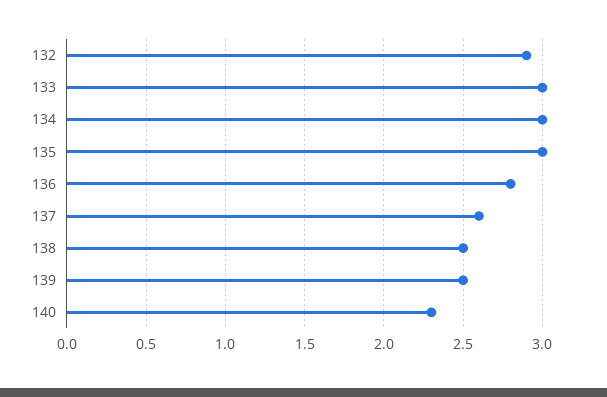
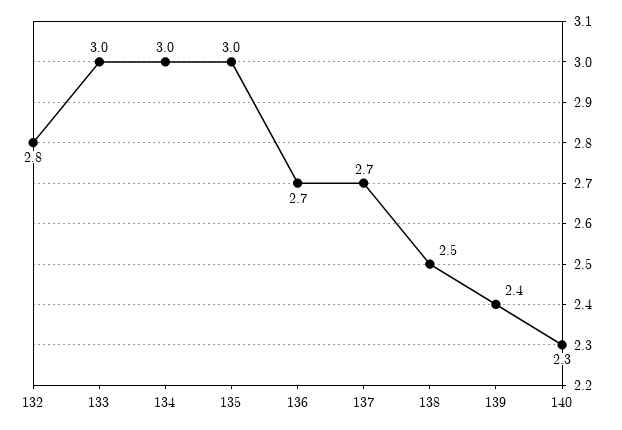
  {
-   "132": 2.9,
+   "132": 2.8,
    "133": 3,
    "134": 3,
    "135": 3,
-   "136": 2.8,
+   "136": 2.7,
-   "137": 2.6,
+   "137": 2.7,
    "138": 2.5,
-   "139": 2.5,
+   "139": 2.4,
    "140": 2.3
  }

